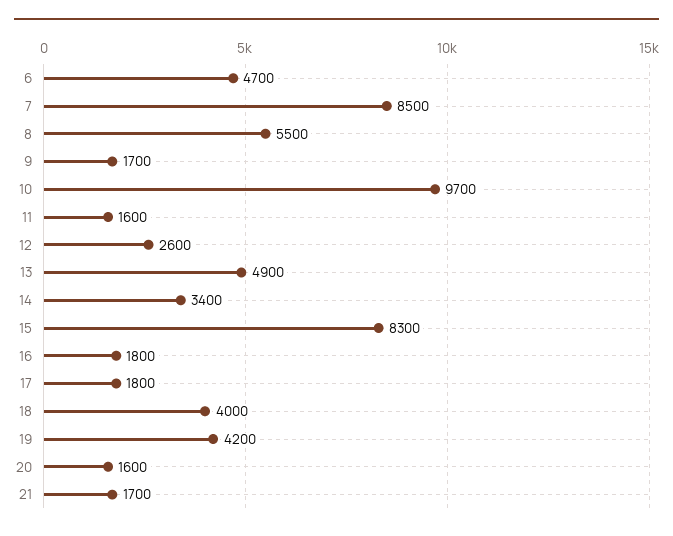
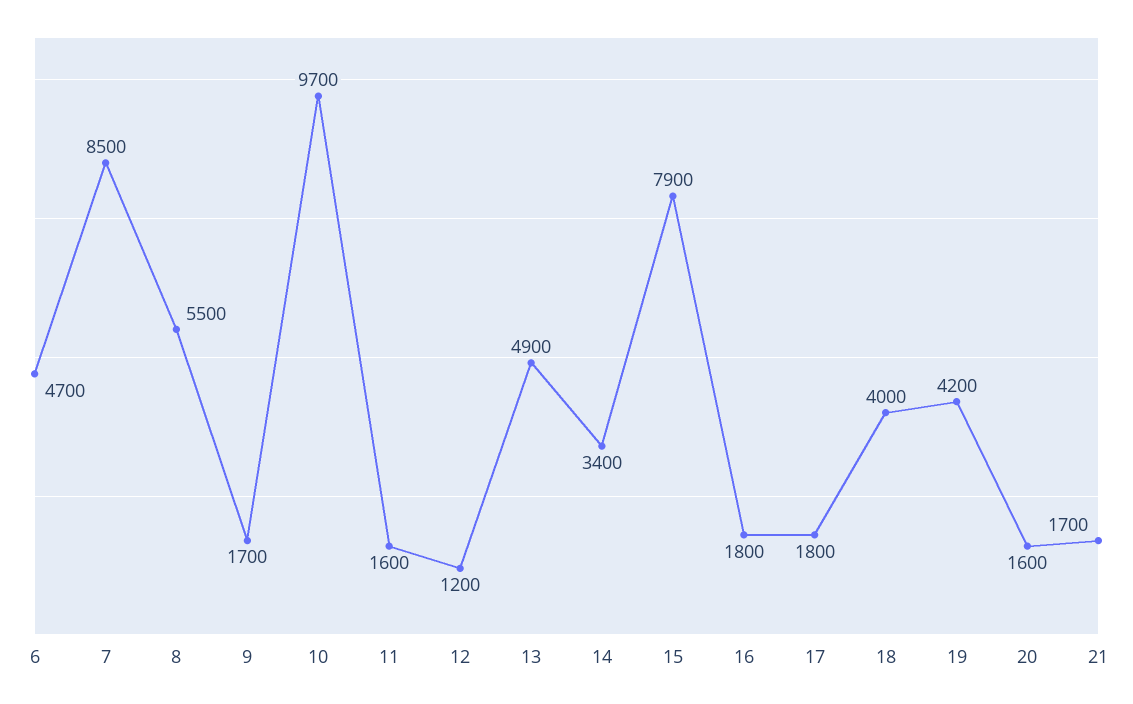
  {
    "6": 4700,
    "7": 8500,
    "8": 5500,
    "9": 1700,
    "10": 9700,
    "11": 1600,
-   "12": 2600,
+   "12": 1200,
    "13": 4900,
    "14": 3400,
-   "15": 8300,
+   "15": 7900,
    "16": 1800,
    "17": 1800,
    "18": 4000,
    "19": 4200,
    "20": 1600,
    "21": 1700
  }

